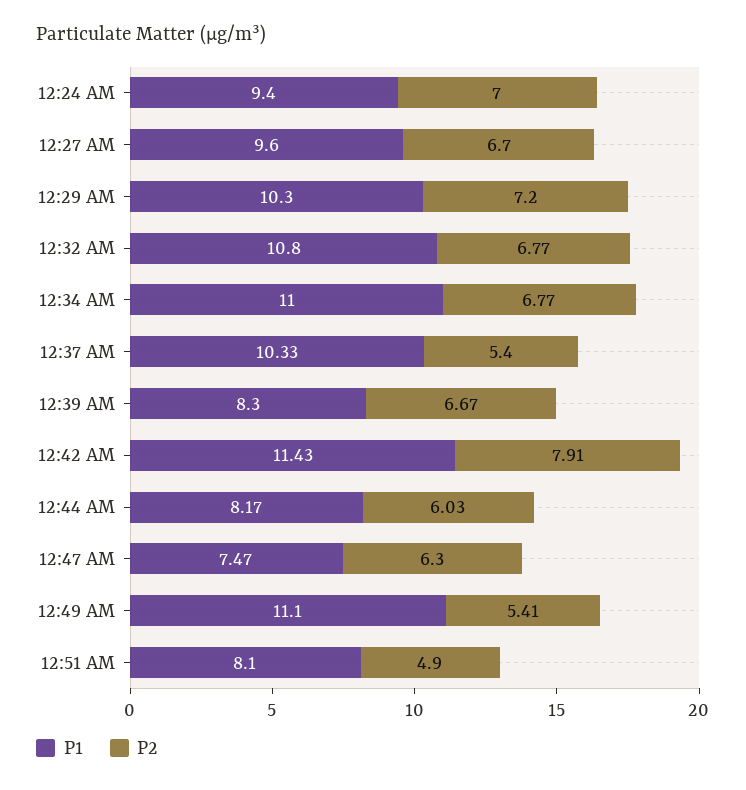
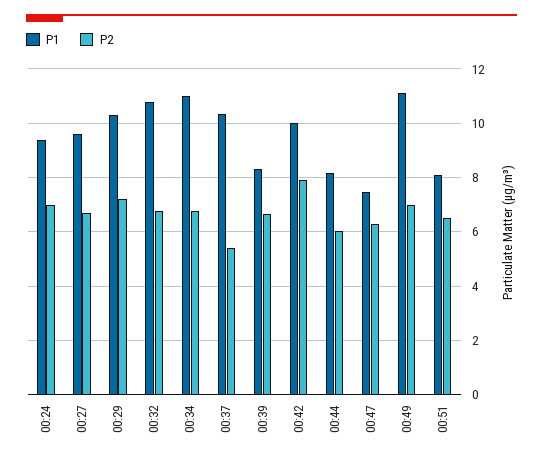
  {
    "P1": {
      "12:24 AM": 9.4,
      "12:27 AM": 9.6,
      "12:29 AM": 10.3,
      "12:32 AM": 10.8,
      "12:34 AM": 11,
      "12:37 AM": 10.33,
      "12:39 AM": 8.3,
-     "12:42 AM": 11.43,
+     "12:42 AM": 10,
      "12:44 AM": 8.17,
      "12:47 AM": 7.47,
      "12:49 AM": 11.1,
      "12:51 AM": 8.1
    },
    "P2": {
      "12:24 AM": 7,
      "12:27 AM": 6.7,
      "12:29 AM": 7.2,
      "12:32 AM": 6.77,
      "12:34 AM": 6.77,
      "12:37 AM": 5.4,
      "12:39 AM": 6.67,
      "12:42 AM": 7.91,
      "12:44 AM": 6.03,
      "12:47 AM": 6.3,
-     "12:49 AM": 5.41,
+     "12:49 AM": 7,
-     "12:51 AM": 4.9
+     "12:51 AM": 6.5
    }
  }

